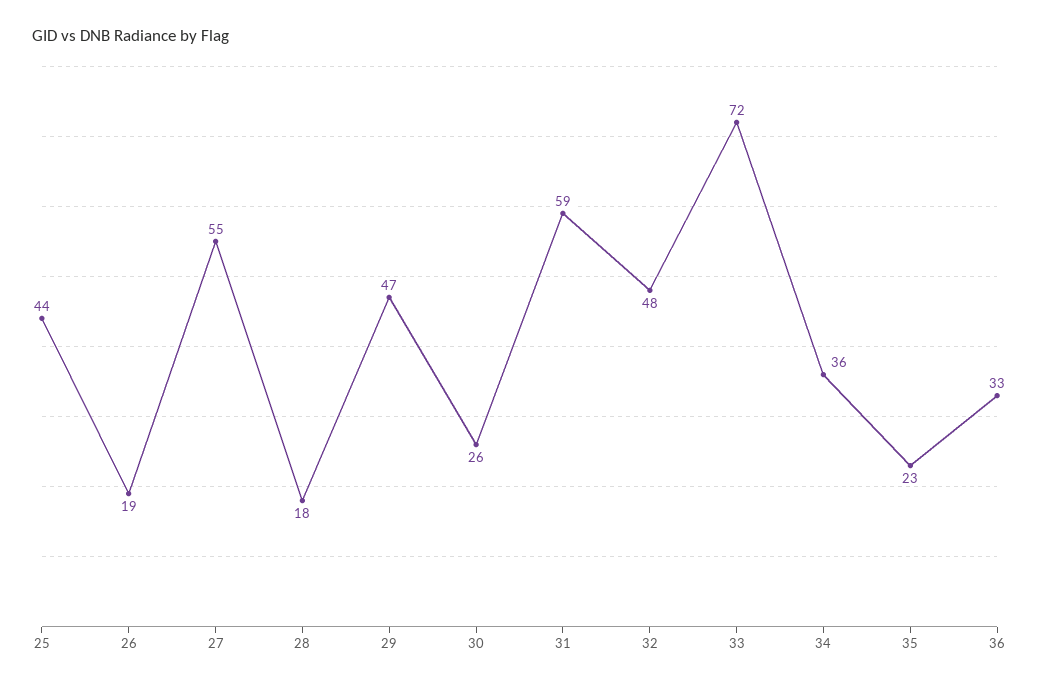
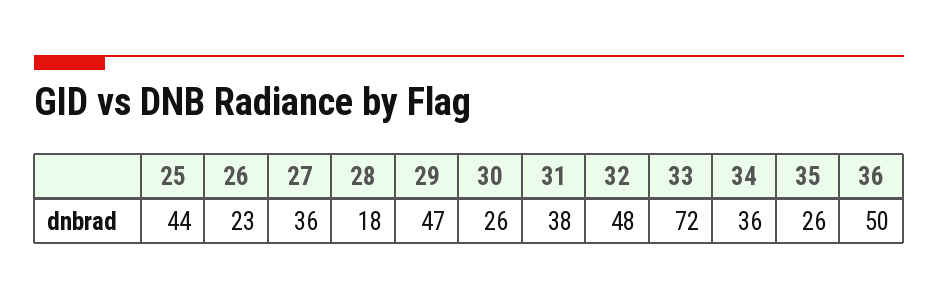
  {
    "25": 44,
-   "26": 19,
+   "26": 23,
-   "27": 55,
+   "27": 36,
    "28": 18,
    "29": 47,
    "30": 26,
-   "31": 59,
+   "31": 38,
    "32": 48,
    "33": 72,
    "34": 36,
-   "35": 23,
+   "35": 26,
-   "36": 33
+   "36": 50
  }

